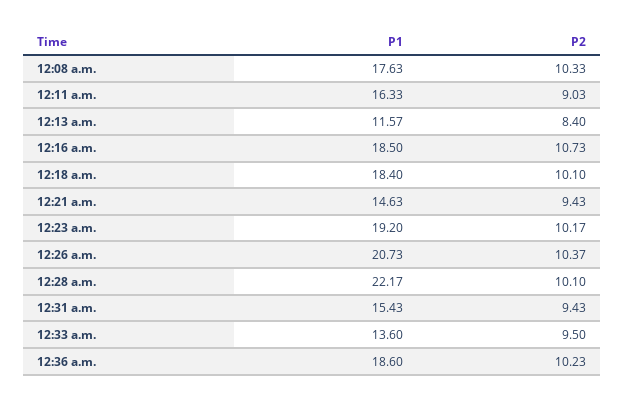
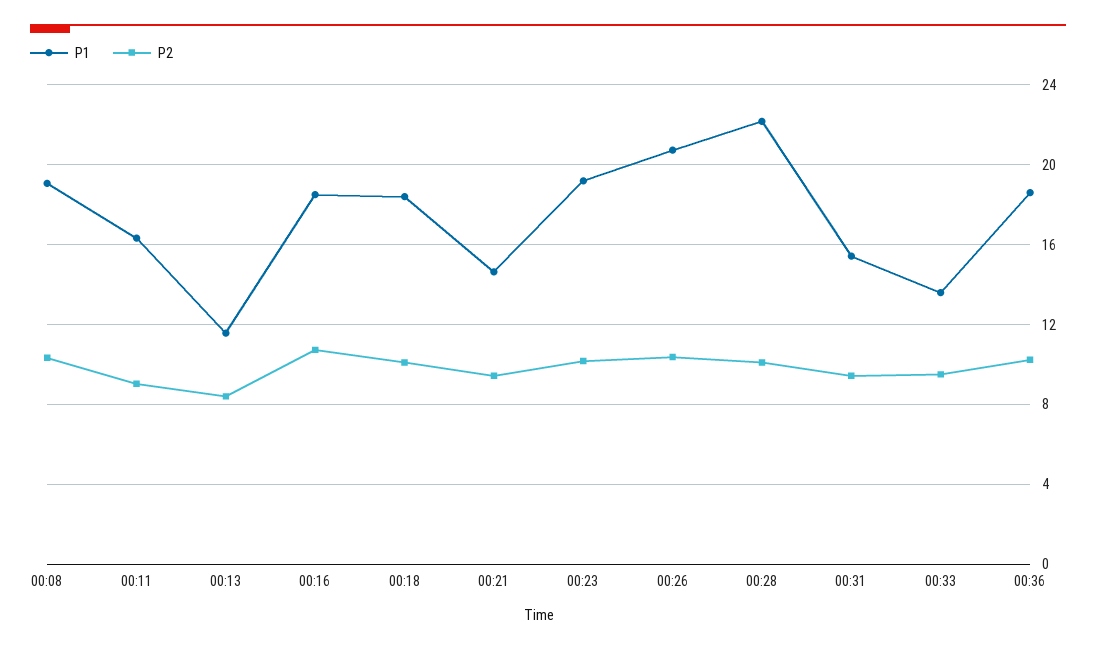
  {
    "P1": {
-     "12:08 a.m.": 17.63,
+     "12:08 a.m.": 19,
      "12:11 a.m.": 16.33,
      "12:13 a.m.": 11.57,
      "12:16 a.m.": 18.5,
      "12:18 a.m.": 18.4,
      "12:21 a.m.": 14.63,
      "12:23 a.m.": 19.2,
      "12:26 a.m.": 20.73,
      "12:28 a.m.": 22.17,
      "12:31 a.m.": 15.43,
      "12:33 a.m.": 13.6,
      "12:36 a.m.": 18.6
    },
    "P2": {
      "12:08 a.m.": 10.33,
      "12:11 a.m.": 9.03,
      "12:13 a.m.": 8.4,
      "12:16 a.m.": 10.73,
      "12:18 a.m.": 10.1,
      "12:21 a.m.": 9.43,
      "12:23 a.m.": 10.17,
      "12:26 a.m.": 10.37,
      "12:28 a.m.": 10.1,
      "12:31 a.m.": 9.43,
      "12:33 a.m.": 9.5,
      "12:36 a.m.": 10.23
    }
  }

